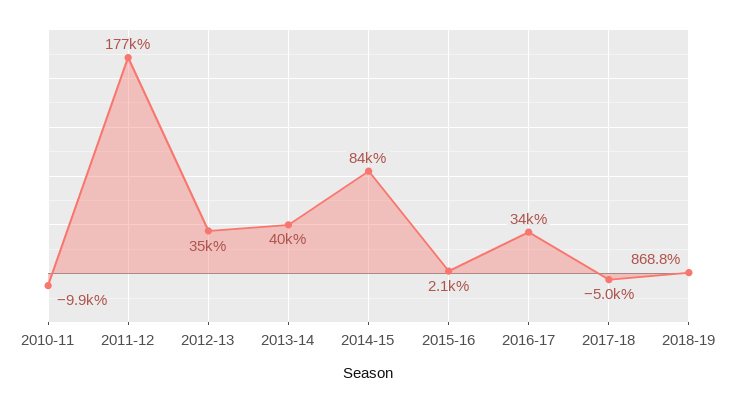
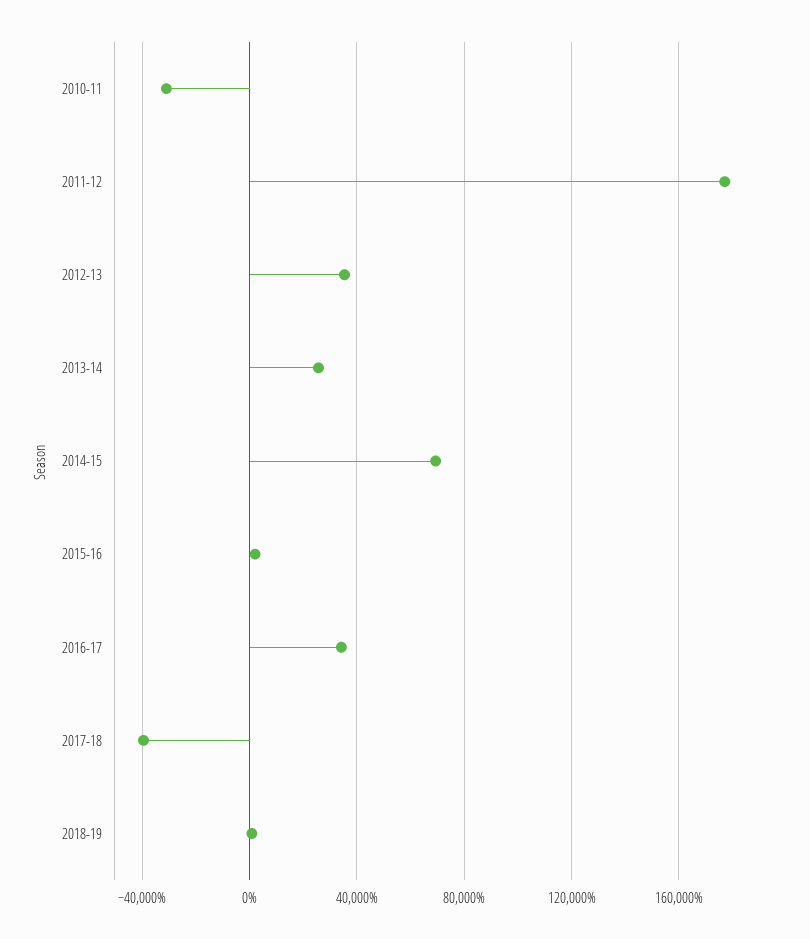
  {
-   "2010-11": -9900,
+   "2010-11": -30000,
    "2011-12": 177000,
    "2012-13": 35000,
-   "2013-14": 40000,
+   "2013-14": 25000,
-   "2014-15": 84000,
+   "2014-15": 70000,
    "2015-16": 2100,
    "2016-17": 34000,
-   "2017-18": -5000,
+   "2017-18": -40000,
    "2018-19": 868.8
  }

